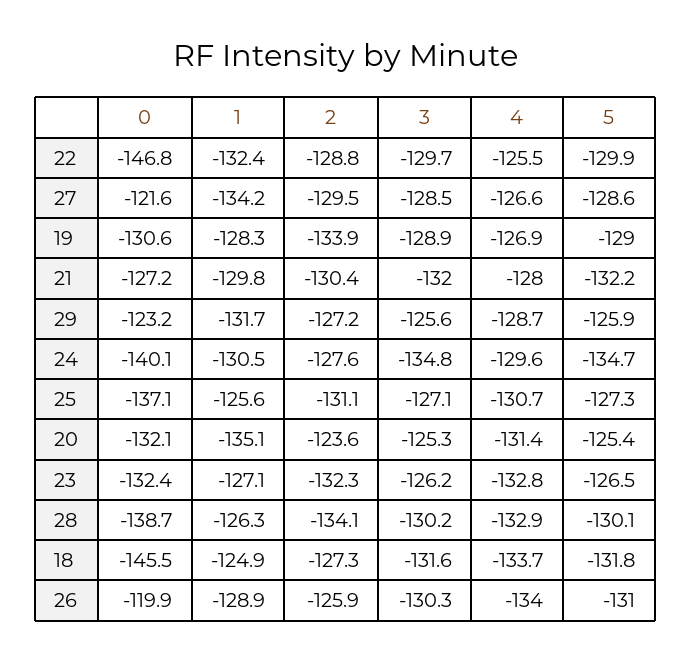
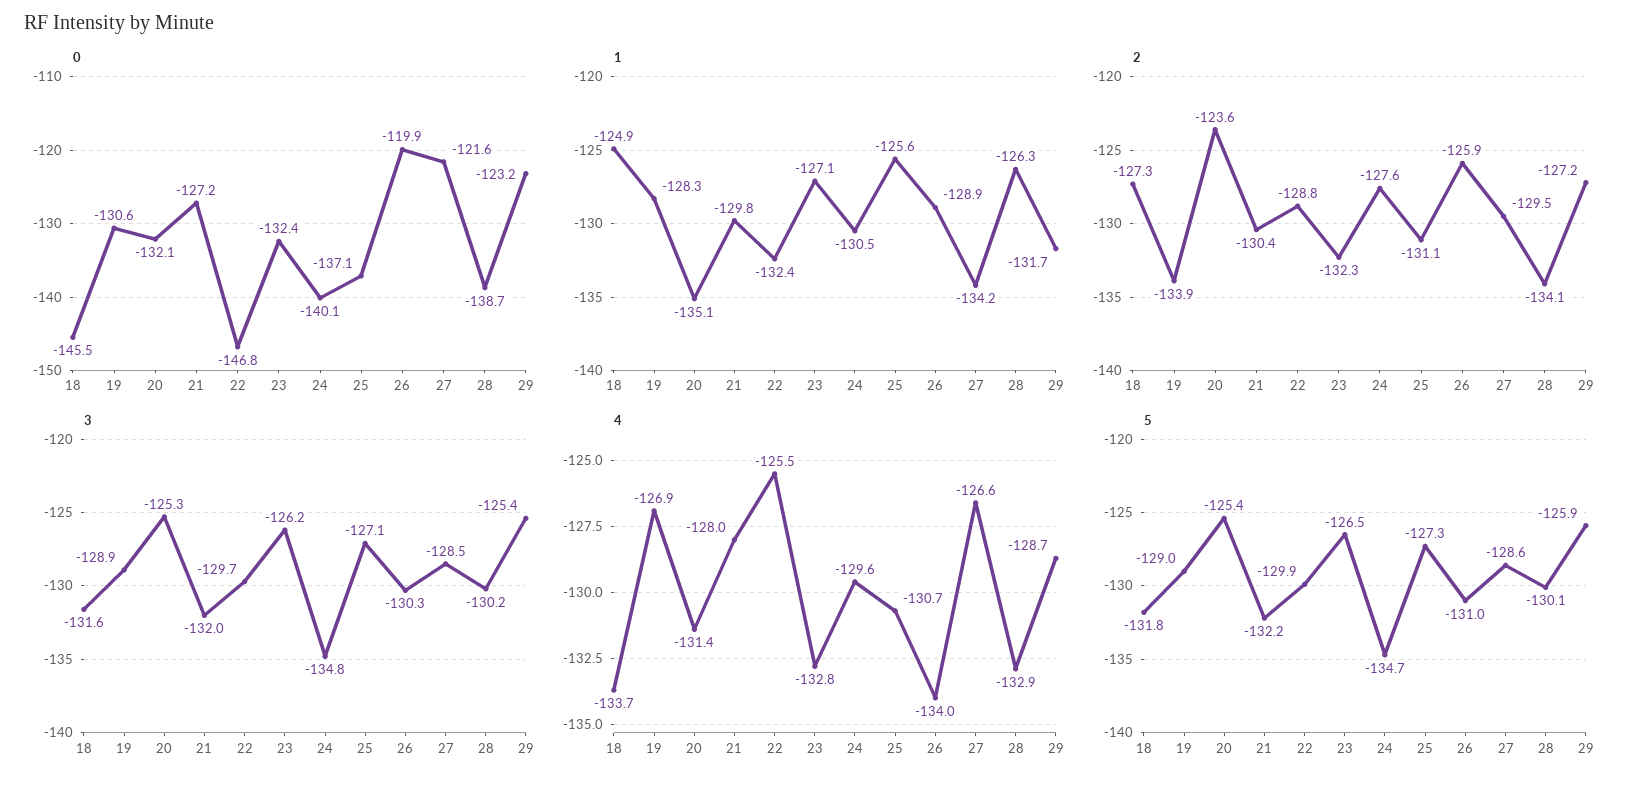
  {
    "0": {
      "22": -146.8,
      "27": -121.6,
      "19": -130.6,
      "21": -127.2,
      "29": -123.2,
      "24": -140.1,
      "25": -137.1,
      "20": -132.1,
      "23": -132.4,
      "28": -138.7,
      "18": -145.5,
      "26": -119.9
    },
    "1": {
      "22": -132.4,
      "27": -134.2,
      "19": -128.3,
      "21": -129.8,
      "29": -131.7,
      "24": -130.5,
      "25": -125.6,
      "20": -135.1,
      "23": -127.1,
      "28": -126.3,
      "18": -124.9,
      "26": -128.9
    },
    "2": {
      "22": -128.8,
      "27": -129.5,
      "19": -133.9,
      "21": -130.4,
      "29": -127.2,
      "24": -127.6,
      "25": -131.1,
      "20": -123.6,
      "23": -132.3,
      "28": -134.1,
      "18": -127.3,
      "26": -125.9
    },
    "3": {
      "22": -129.7,
      "27": -128.5,
      "19": -128.9,
      "21": -132,
-     "29": -125.6,
+     "29": -125.4,
      "24": -134.8,
      "25": -127.1,
      "20": -125.3,
      "23": -126.2,
      "28": -130.2,
      "18": -131.6,
      "26": -130.3
    },
    "4": {
      "22": -125.5,
      "27": -126.6,
      "19": -126.9,
      "21": -128,
      "29": -128.7,
      "24": -129.6,
      "25": -130.7,
      "20": -131.4,
      "23": -132.8,
      "28": -132.9,
      "18": -133.7,
      "26": -134
    },
    "5": {
      "22": -129.9,
      "27": -128.6,
      "19": -129,
      "21": -132.2,
      "29": -125.9,
      "24": -134.7,
      "25": -127.3,
      "20": -125.4,
      "23": -126.5,
      "28": -130.1,
      "18": -131.8,
      "26": -131
    }
  }

